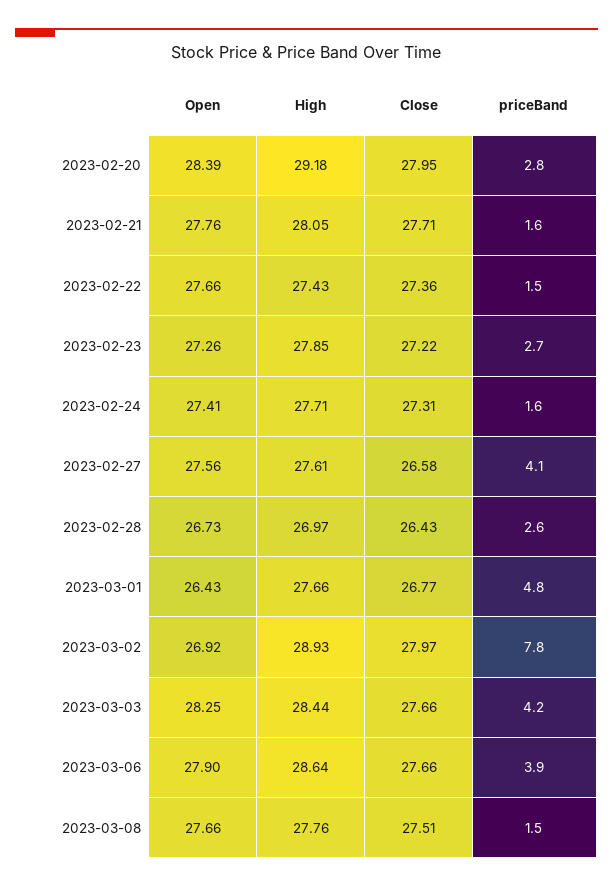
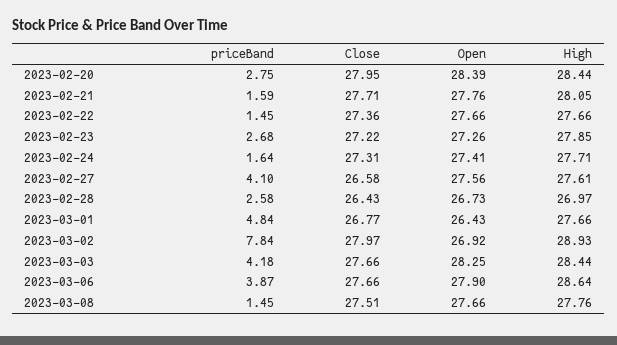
  {
    "Open": {
      "2023-02-20": 28.39,
      "2023-02-21": 27.76,
      "2023-02-22": 27.66,
      "2023-02-23": 27.26,
      "2023-02-24": 27.41,
      "2023-02-27": 27.56,
      "2023-02-28": 26.73,
      "2023-03-01": 26.43,
      "2023-03-02": 26.92,
      "2023-03-03": 28.25,
      "2023-03-06": 27.9,
      "2023-03-08": 27.66
    },
    "High": {
-     "2023-02-20": 29.18,
+     "2023-02-20": 28.44,
      "2023-02-21": 28.05,
-     "2023-02-22": 27.43,
+     "2023-02-22": 27.66,
      "2023-02-23": 27.85,
      "2023-02-24": 27.71,
      "2023-02-27": 27.61,
      "2023-02-28": 26.97,
      "2023-03-01": 27.66,
      "2023-03-02": 28.93,
      "2023-03-03": 28.44,
      "2023-03-06": 28.64,
      "2023-03-08": 27.76
    },
    "Close": {
      "2023-02-20": 27.95,
      "2023-02-21": 27.71,
      "2023-02-22": 27.36,
      "2023-02-23": 27.22,
      "2023-02-24": 27.31,
      "2023-02-27": 26.58,
      "2023-02-28": 26.43,
      "2023-03-01": 26.77,
      "2023-03-02": 27.97,
      "2023-03-03": 27.66,
      "2023-03-06": 27.66,
      "2023-03-08": 27.51
    },
    "priceBand": {
      "2023-02-20": 2.75,
      "2023-02-21": 1.59,
      "2023-02-22": 1.45,
      "2023-02-23": 2.68,
      "2023-02-24": 1.64,
      "2023-02-27": 4.1,
      "2023-02-28": 2.58,
      "2023-03-01": 4.84,
      "2023-03-02": 7.84,
      "2023-03-03": 4.18,
      "2023-03-06": 3.87,
      "2023-03-08": 1.45
    }
  }

